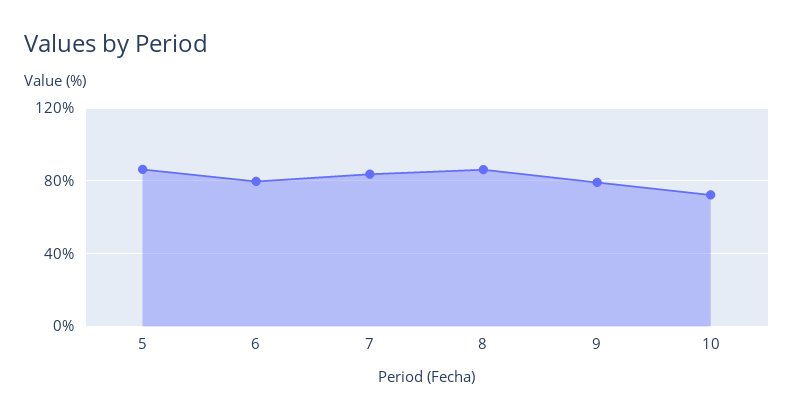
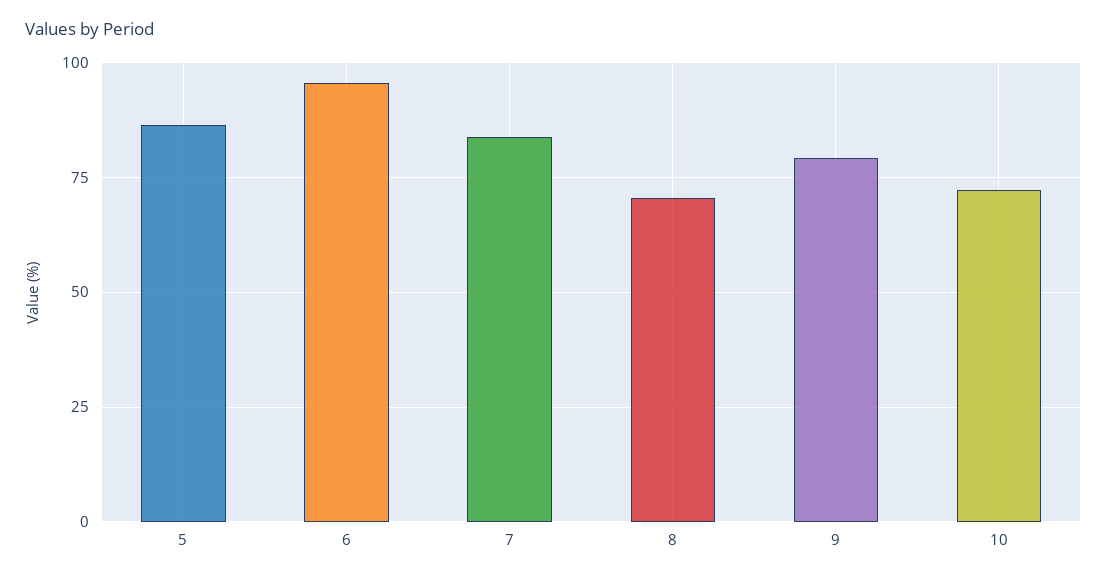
  {
    "5": 87.5,
-   "6": 80,
+   "6": 95,
    "7": 82.5,
-   "8": 85,
+   "8": 70,
    "9": 80,
    "10": 72.5
  }

